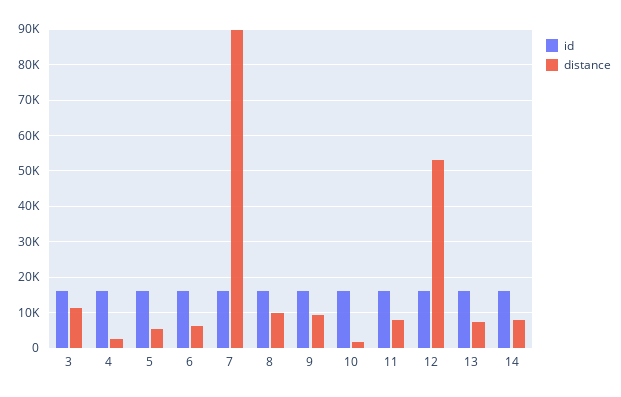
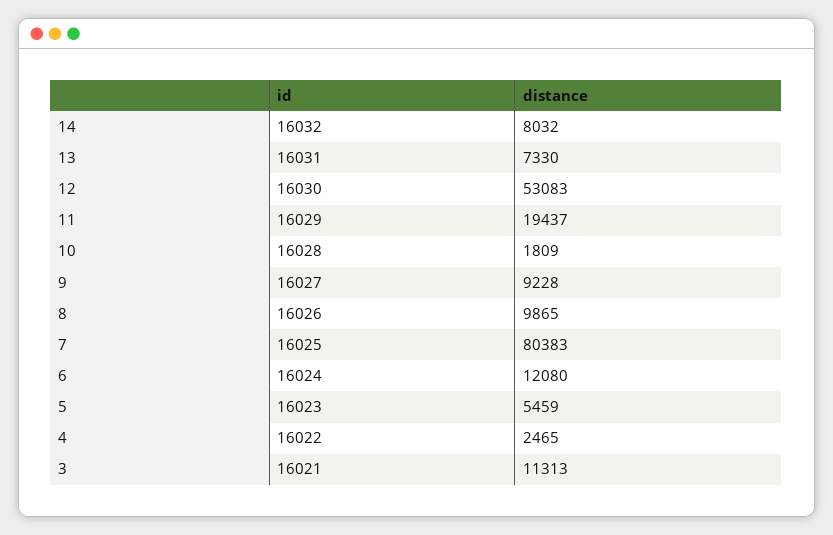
  {
    "id": {
      "3": 16021,
      "4": 16022,
      "5": 16023,
      "6": 16024,
      "7": 16025,
      "8": 16026,
      "9": 16027,
      "10": 16028,
      "11": 16029,
      "12": 16030,
      "13": 16031,
      "14": 16032
    },
    "distance": {
      "3": 11313,
      "4": 2465,
      "5": 5459,
-     "6": 6000,
+     "6": 12080,
-     "7": 90000,
+     "7": 80383,
      "8": 9865,
      "9": 9228,
      "10": 1809,
-     "11": 8000,
+     "11": 19437,
      "12": 53083,
      "13": 7330,
      "14": 8032
    }
  }

